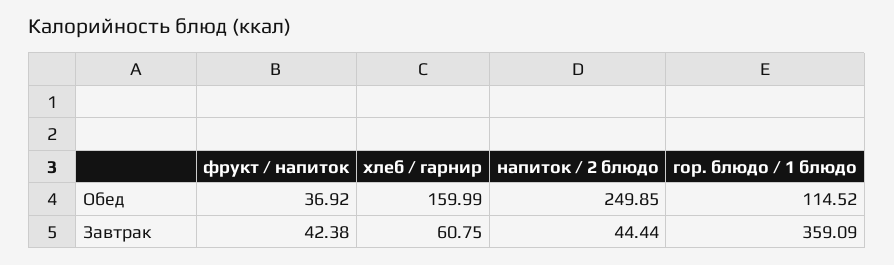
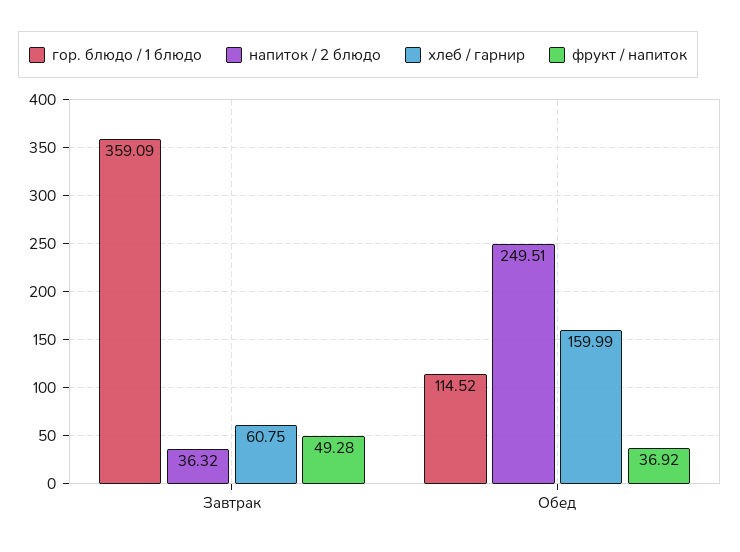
  {
    "фрукт / напиток": {
      "Обед": 36.92,
-     "Завтрак": 42.38
+     "Завтрак": 49.28
    },
    "хлеб / гарнир": {
      "Обед": 159.99,
      "Завтрак": 60.75
    },
    "напиток / 2 блюдо": {
-     "Обед": 249.85,
+     "Обед": 249.51,
-     "Завтрак": 44.44
+     "Завтрак": 36.32
    },
    "гор. блюдо / 1 блюдо": {
      "Обед": 114.52,
      "Завтрак": 359.09
    }
  }

